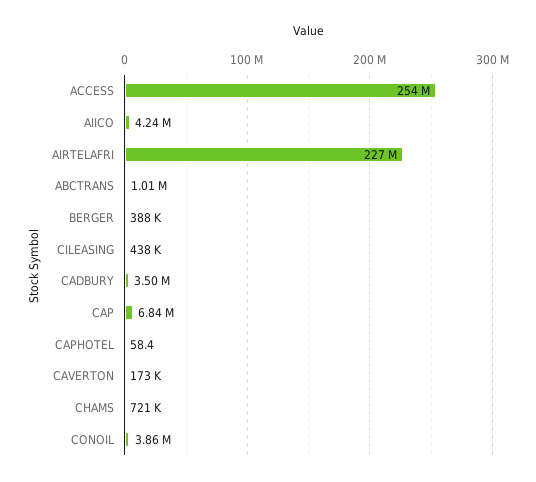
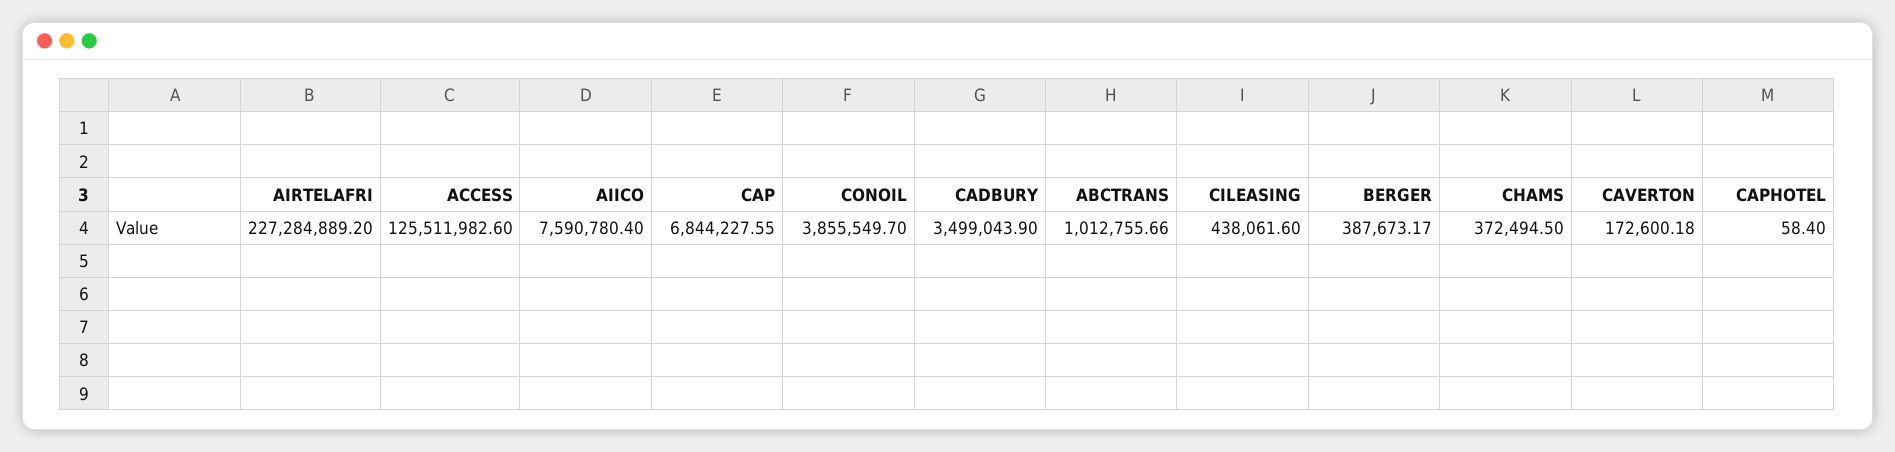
  {
-   "ACCESS": 254000000,
+   "ACCESS": 125511982.6,
-   "AIICO": 4240000,
+   "AIICO": 7590780.4,
    "AIRTELAFRI": 227284889.2,
    "ABCTRANS": 1012755.66,
    "BERGER": 387673.17,
    "CILEASING": 438061.6,
    "CADBURY": 3499043.9,
    "CAP": 6844227.55,
    "CAPHOTEL": 58.4,
    "CAVERTON": 172600.18,
-   "CHAMS": 721000,
+   "CHAMS": 372494.5,
    "CONOIL": 3855549.7
  }

